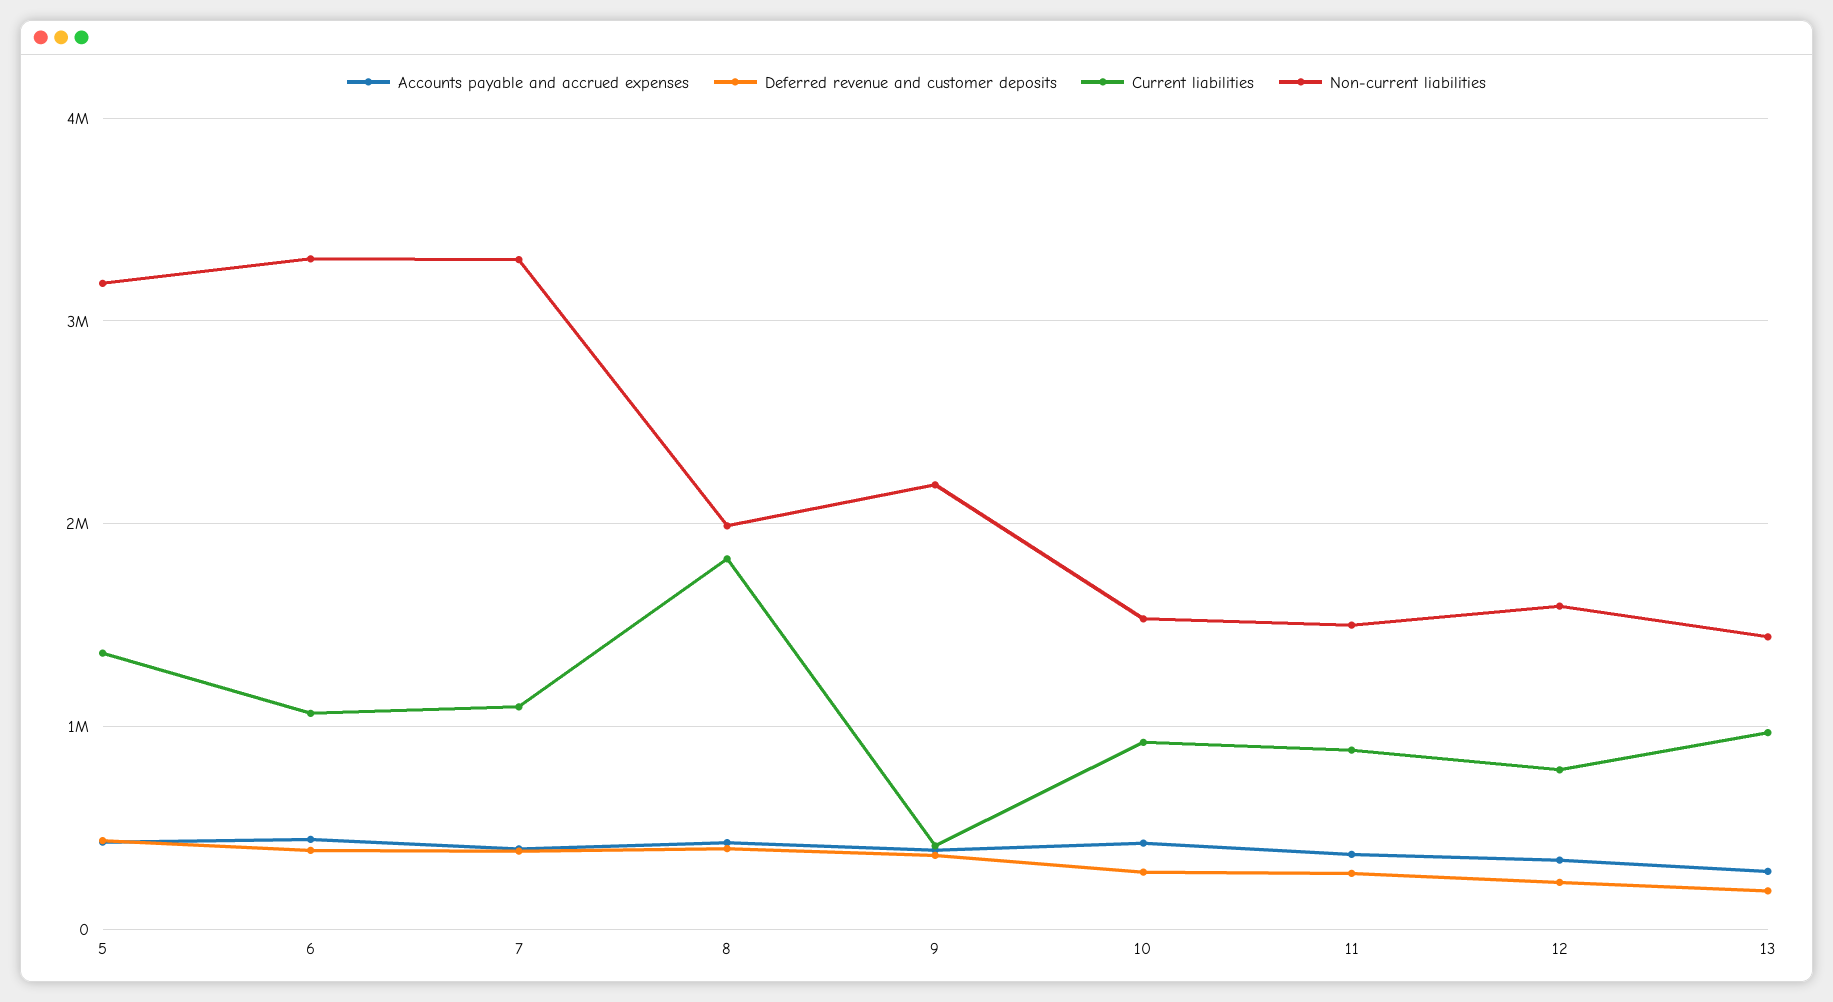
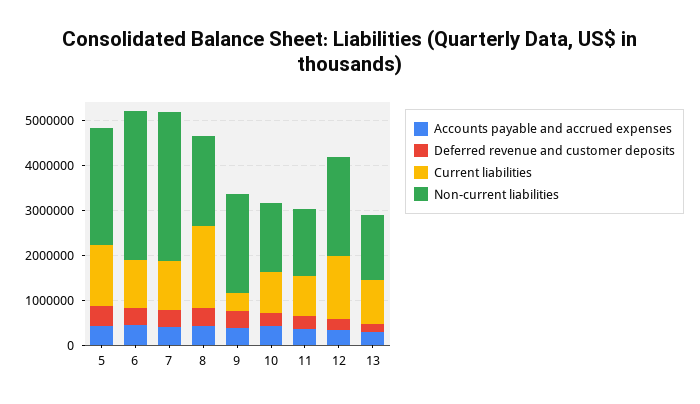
  {
    "Accounts payable and accrued expenses": {
      "5": 400000,
      "6": 400000,
      "7": 400000,
      "8": 400000,
      "9": 400000,
      "10": 400000,
      "11": 400000,
      "12": 300000,
      "13": 300000
    },
    "Deferred revenue and customer deposits": {
      "5": 400000,
      "6": 400000,
      "7": 400000,
      "8": 400000,
      "9": 400000,
      "10": 300000,
      "11": 300000,
      "12": 200000,
      "13": 200000
    },
    "Current liabilities": {
      "5": 1400000,
      "6": 1100000,
      "7": 1100000,
      "8": 1800000,
      "9": 400000,
      "10": 900000,
      "11": 900000,
-     "12": 800000,
+     "12": 1400000,
      "13": 1000000
    },
    "Non-current liabilities": {
-     "5": 3200000,
+     "5": 2600000,
      "6": 3300000,
      "7": 3300000,
      "8": 2000000,
      "9": 2200000,
      "10": 1500000,
      "11": 1500000,
-     "12": 1600000,
+     "12": 2200000,
      "13": 1400000
    }
  }

